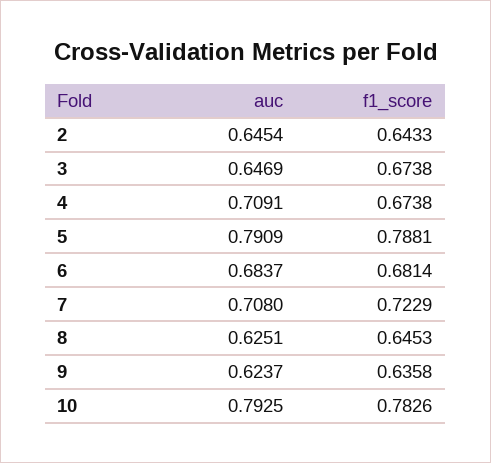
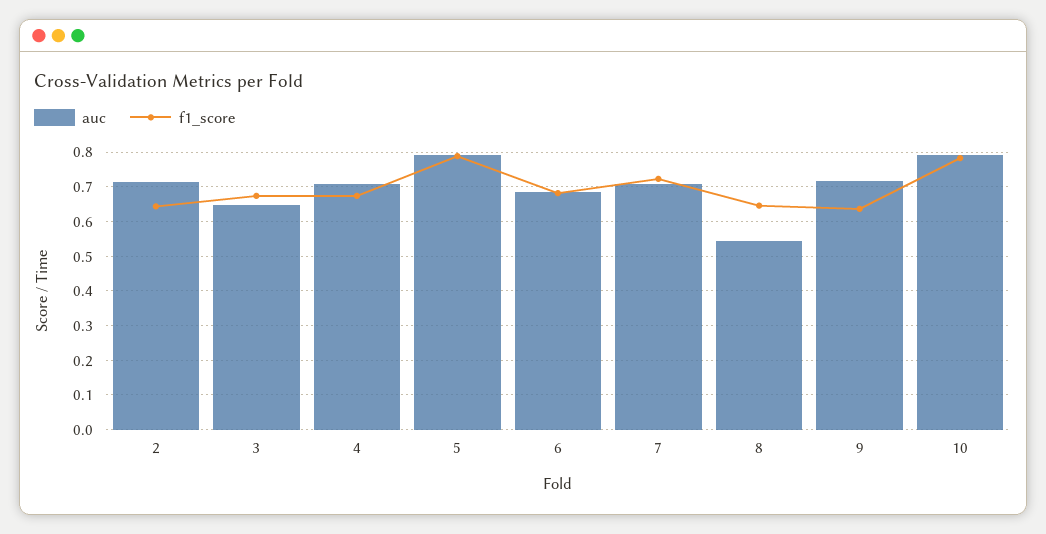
  {
    "auc": {
-     "2": 0.6454,
+     "2": 0.72,
      "3": 0.6469,
      "4": 0.7091,
      "5": 0.7909,
      "6": 0.6837,
      "7": 0.708,
-     "8": 0.6251,
+     "8": 0.54,
-     "9": 0.6237,
+     "9": 0.72,
      "10": 0.7925
    },
    "f1_score": {
      "2": 0.6433,
      "3": 0.6738,
      "4": 0.6738,
      "5": 0.7881,
      "6": 0.6814,
      "7": 0.7229,
      "8": 0.6453,
      "9": 0.6358,
      "10": 0.7826
    }
  }

